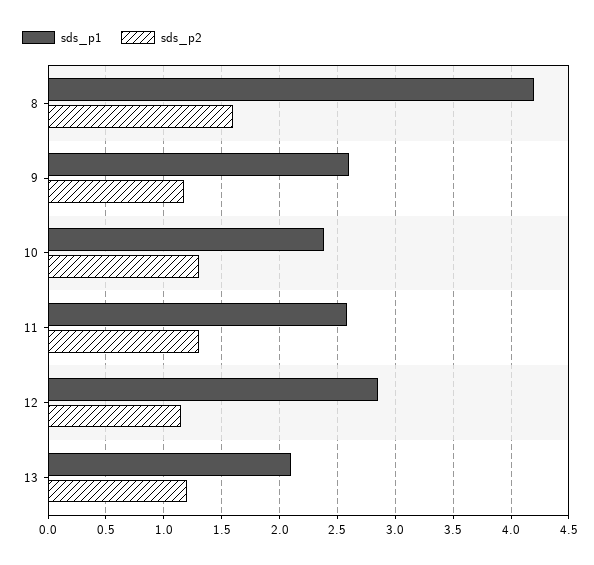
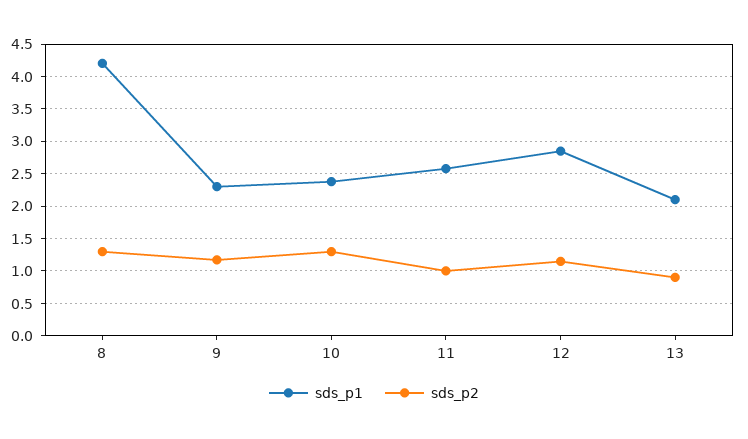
  {
    "sds_p1": {
      "8": 4.2,
-     "9": 2.6,
+     "9": 2.3,
      "10": 2.4,
      "11": 2.6,
      "12": 2.9,
      "13": 2.1
    },
    "sds_p2": {
-     "8": 1.6,
+     "8": 1.3,
      "9": 1.2,
      "10": 1.3,
-     "11": 1.3,
+     "11": 1,
      "12": 1.2,
-     "13": 1.2
+     "13": 0.9
    }
  }

